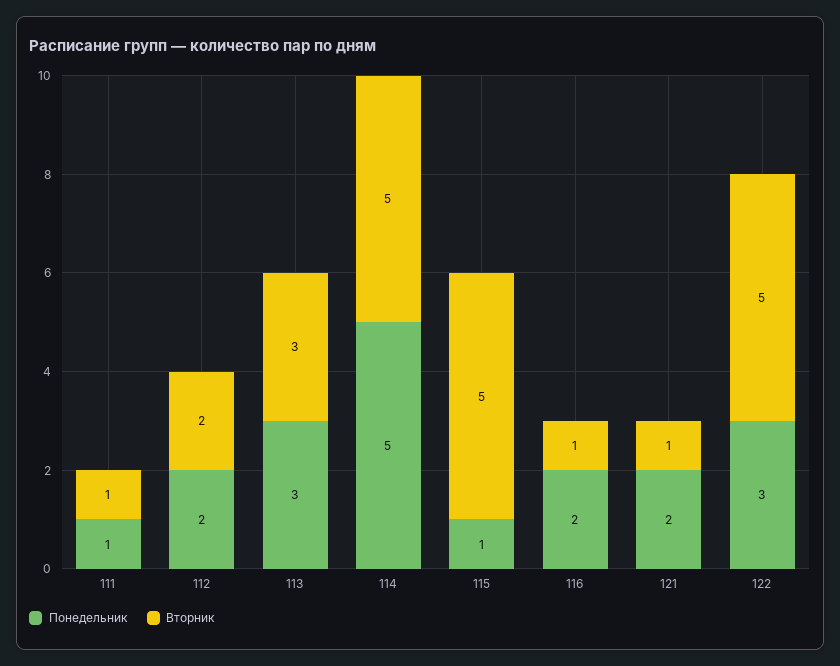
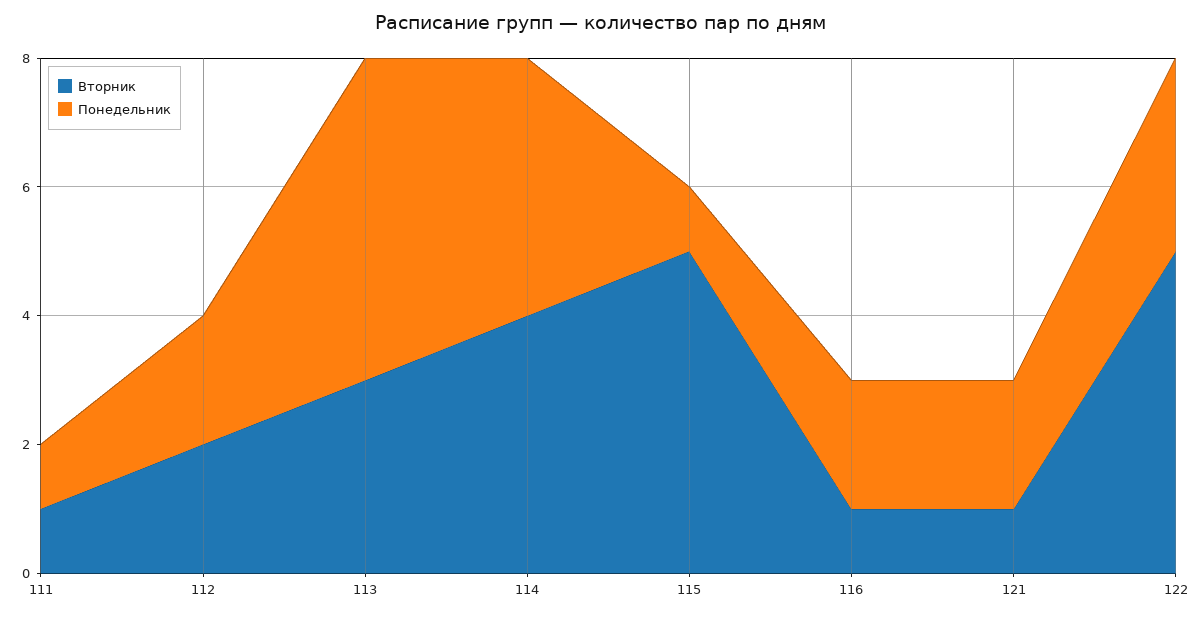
  {
    "Понедельник": {
      "111": 1,
      "112": 2,
-     "113": 3,
+     "113": 5,
-     "114": 5,
+     "114": 4,
      "115": 1,
      "116": 2,
      "121": 2,
      "122": 3
    },
    "Вторник": {
      "111": 1,
      "112": 2,
      "113": 3,
-     "114": 5,
+     "114": 4,
      "115": 5,
      "116": 1,
      "121": 1,
      "122": 5
    }
  }

